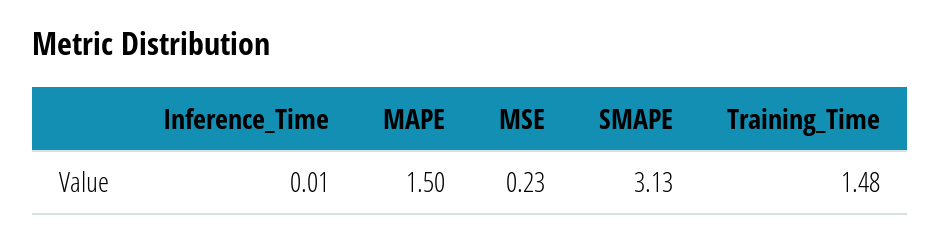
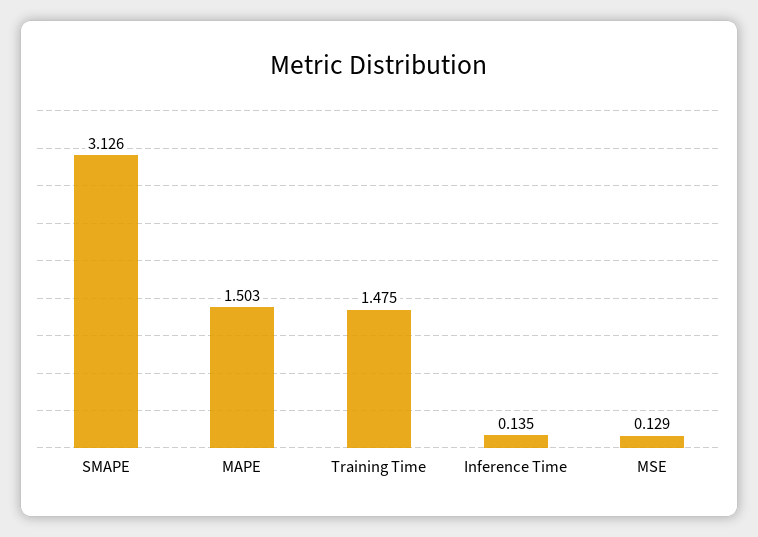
  {
-   "Inference_Time": 0.01,
+   "Inference_Time": 0.135,
    "MAPE": 1.503,
-   "MSE": 0.23,
+   "MSE": 0.129,
    "SMAPE": 3.126,
    "Training_Time": 1.475
  }

